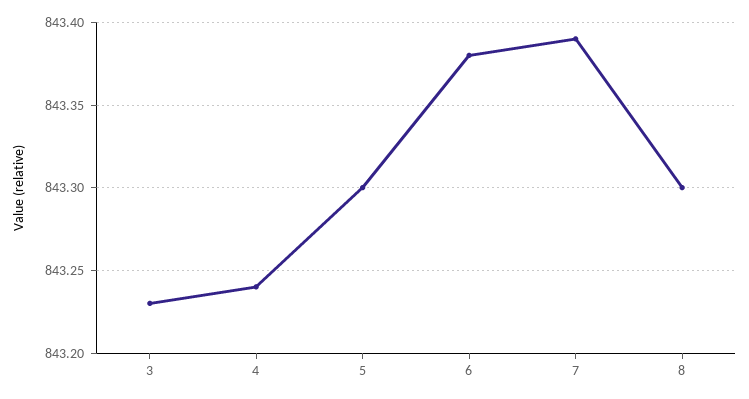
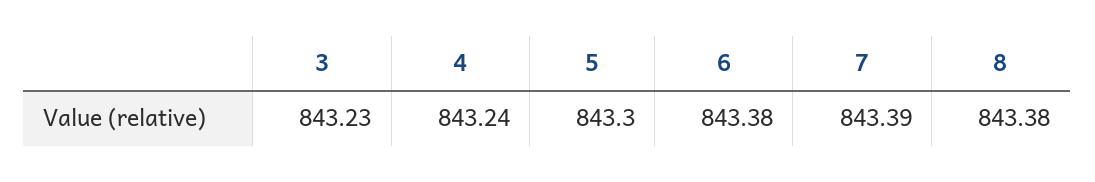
  {
    "3": 843.23,
    "4": 843.24,
    "5": 843.3,
    "6": 843.38,
    "7": 843.39,
-   "8": 843.3
+   "8": 843.38
  }

